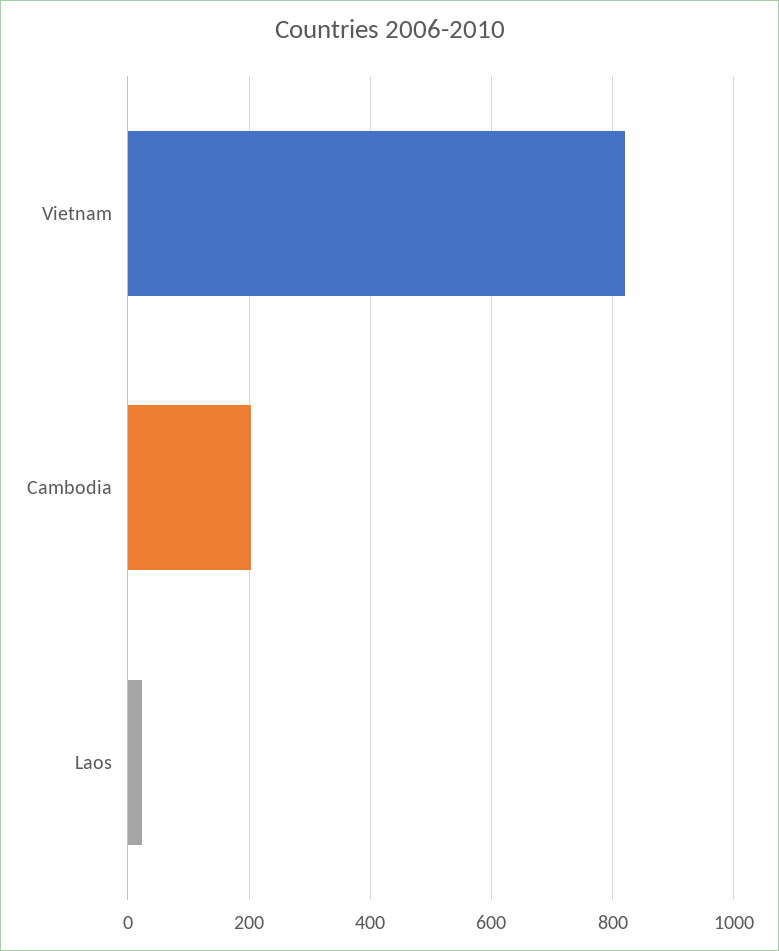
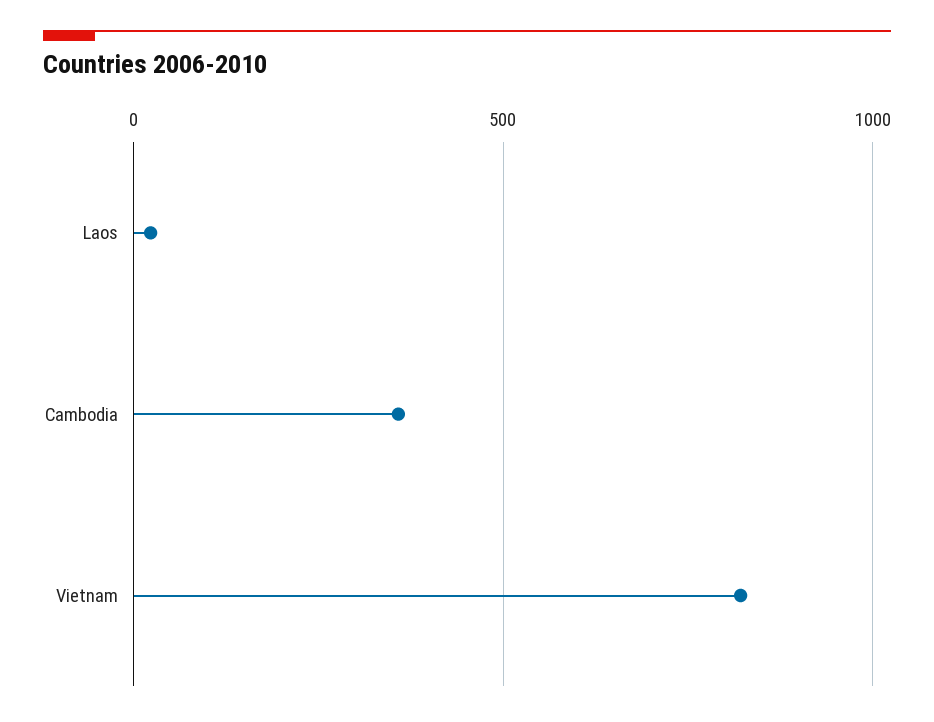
  {
    "Vietnam": 820,
-   "Cambodia": 200,
+   "Cambodia": 350,
    "Laos": 20
  }

